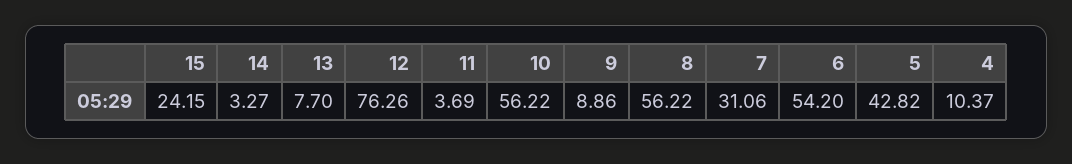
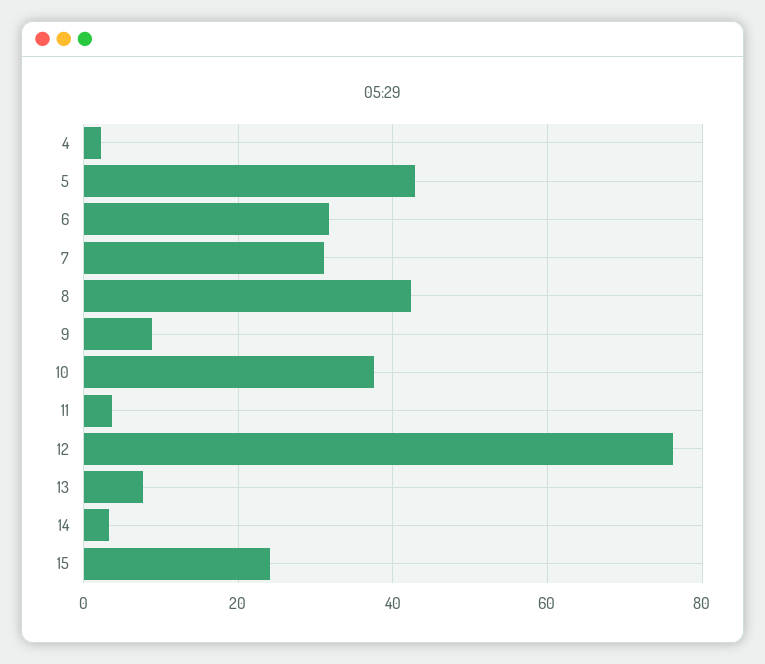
  {
    "15": 24.15,
    "14": 3.27,
    "13": 7.7,
    "12": 76.26,
    "11": 3.69,
-   "10": 56.22,
+   "10": 38,
    "9": 8.86,
-   "8": 56.22,
+   "8": 42,
    "7": 31.06,
-   "6": 54.2,
+   "6": 32,
    "5": 42.82,
-   "4": 10.37
+   "4": 2
  }

